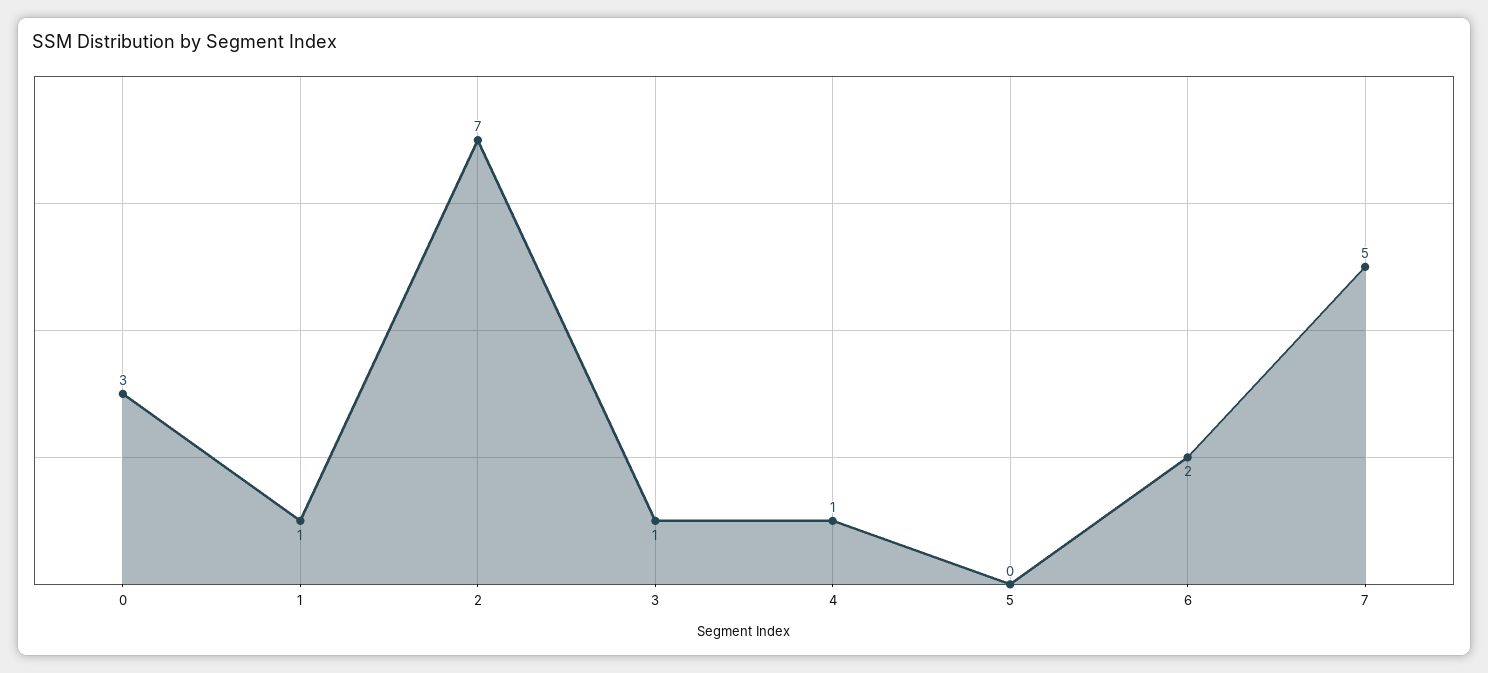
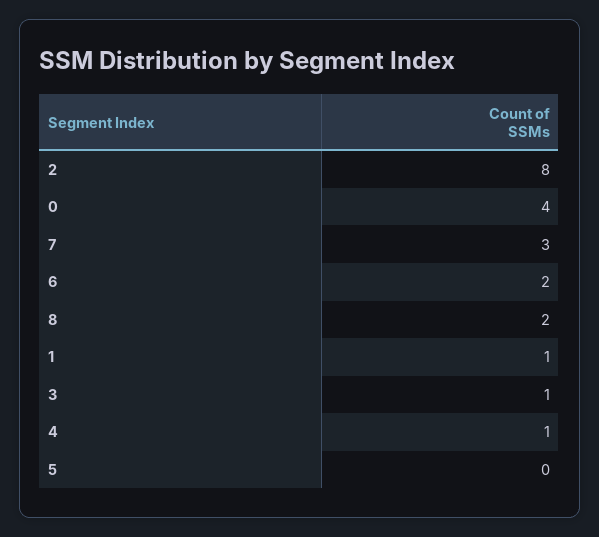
  {
-   "0": 3,
+   "0": 4,
    "1": 1,
-   "2": 7,
+   "2": 8,
    "3": 1,
    "4": 1,
    "5": 0,
    "6": 2,
-   "7": 5
+   "7": 3,
+   "8": 2
  }

